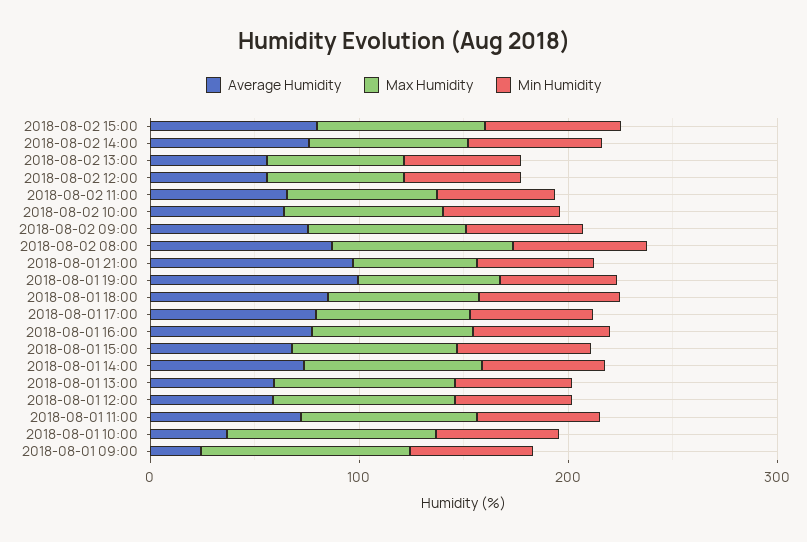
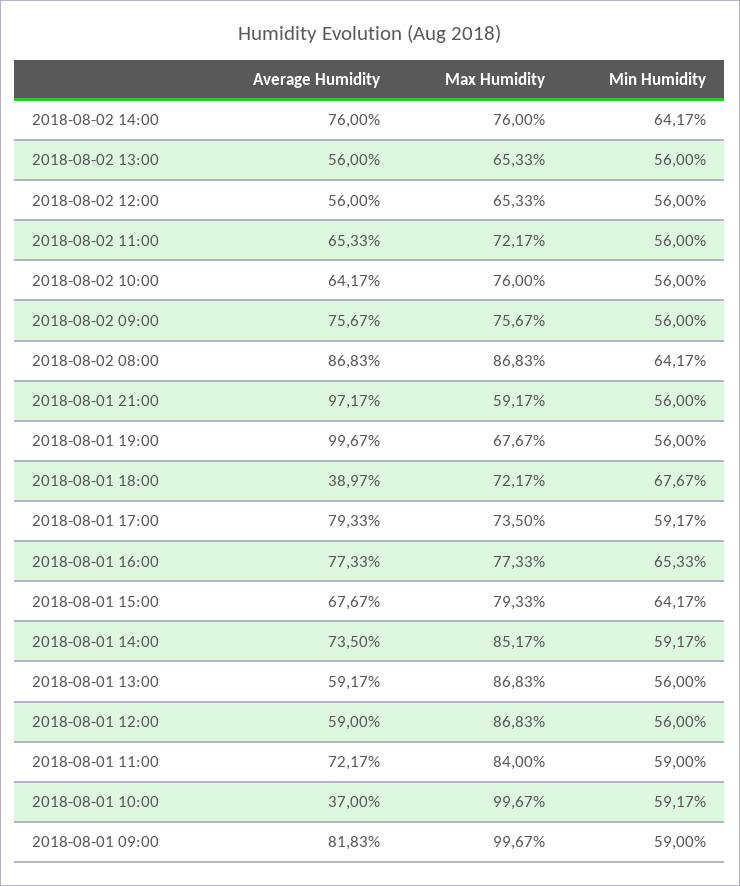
  {
    "Average Humidity": {
-     "2018-08-02 15:00": 80,
      "2018-08-02 14:00": 76,
      "2018-08-02 13:00": 56,
      "2018-08-02 12:00": 56,
      "2018-08-02 11:00": 65.33,
      "2018-08-02 10:00": 64.17,
      "2018-08-02 09:00": 75.67,
      "2018-08-02 08:00": 86.83,
      "2018-08-01 21:00": 97.17,
      "2018-08-01 19:00": 99.67,
-     "2018-08-01 18:00": 80,
+     "2018-08-01 18:00": 38.97,
      "2018-08-01 17:00": 79.33,
      "2018-08-01 16:00": 77.33,
      "2018-08-01 15:00": 67.67,
      "2018-08-01 14:00": 73.5,
      "2018-08-01 13:00": 59.17,
      "2018-08-01 12:00": 59,
      "2018-08-01 11:00": 72.17,
      "2018-08-01 10:00": 37,
-     "2018-08-01 09:00": 20
+     "2018-08-01 09:00": 81.83
    },
    "Max Humidity": {
-     "2018-08-02 15:00": 80,
      "2018-08-02 14:00": 76,
      "2018-08-02 13:00": 65.33,
      "2018-08-02 12:00": 65.33,
      "2018-08-02 11:00": 72.17,
      "2018-08-02 10:00": 76,
      "2018-08-02 09:00": 75.67,
      "2018-08-02 08:00": 86.83,
      "2018-08-01 21:00": 59.17,
      "2018-08-01 19:00": 67.67,
      "2018-08-01 18:00": 72.17,
      "2018-08-01 17:00": 73.5,
      "2018-08-01 16:00": 77.33,
      "2018-08-01 15:00": 79.33,
      "2018-08-01 14:00": 85.17,
      "2018-08-01 13:00": 86.83,
      "2018-08-01 12:00": 86.83,
      "2018-08-01 11:00": 84,
      "2018-08-01 10:00": 99.67,
      "2018-08-01 09:00": 99.67
    },
    "Min Humidity": {
-     "2018-08-02 15:00": 60,
      "2018-08-02 14:00": 64.17,
      "2018-08-02 13:00": 56,
      "2018-08-02 12:00": 56,
      "2018-08-02 11:00": 56,
      "2018-08-02 10:00": 56,
      "2018-08-02 09:00": 56,
      "2018-08-02 08:00": 64.17,
      "2018-08-01 21:00": 56,
      "2018-08-01 19:00": 56,
      "2018-08-01 18:00": 67.67,
      "2018-08-01 17:00": 59.17,
      "2018-08-01 16:00": 65.33,
      "2018-08-01 15:00": 64.17,
      "2018-08-01 14:00": 59.17,
      "2018-08-01 13:00": 56,
      "2018-08-01 12:00": 56,
      "2018-08-01 11:00": 59,
      "2018-08-01 10:00": 59.17,
      "2018-08-01 09:00": 59
    }
  }

